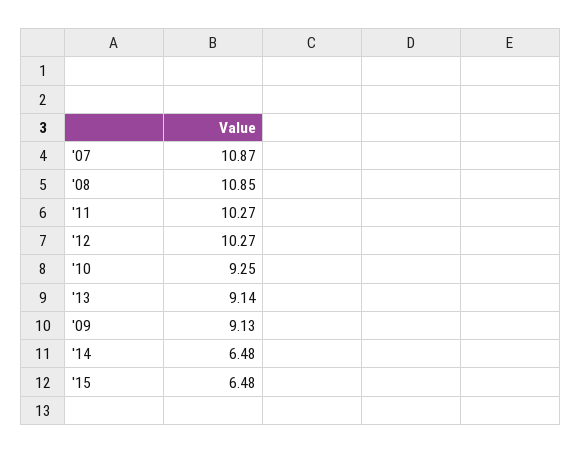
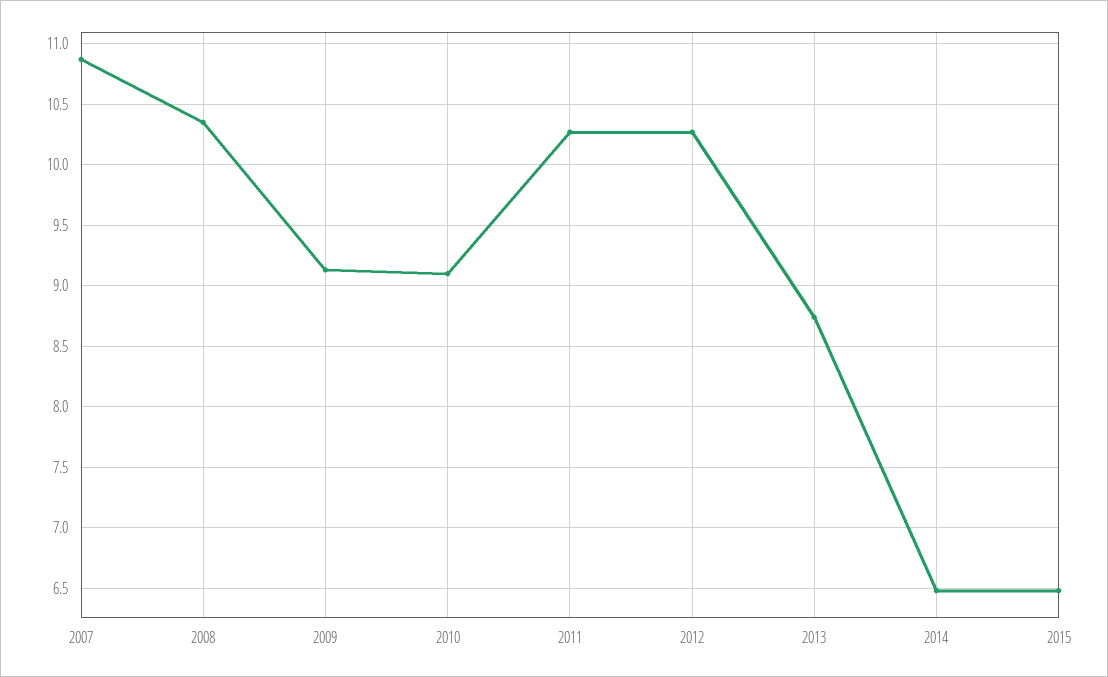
  {
    "'07": 10.87,
-   "'08": 10.85,
+   "'08": 10.35,
    "'11": 10.27,
    "'12": 10.27,
-   "'10": 9.25,
+   "'10": 9.1,
-   "'13": 9.14,
+   "'13": 8.75,
    "'09": 9.13,
    "'14": 6.48,
    "'15": 6.48
  }

